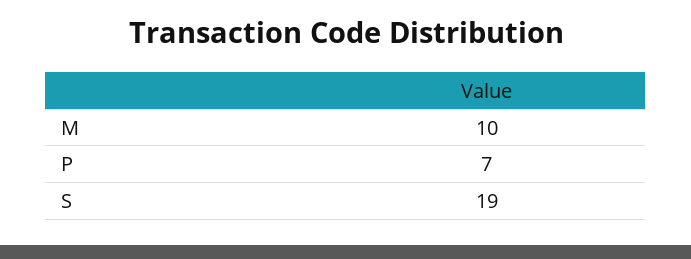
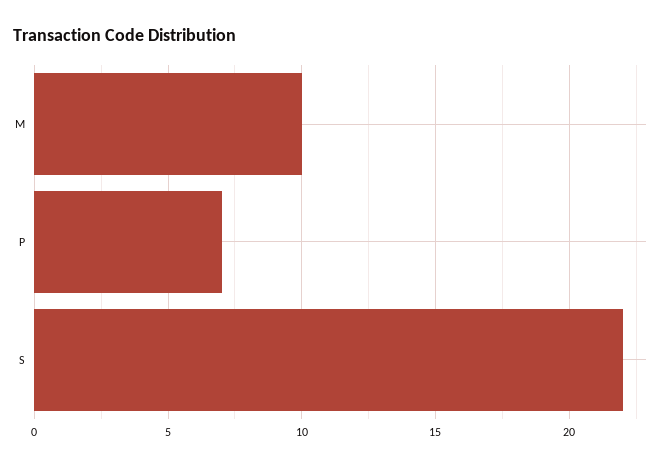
  {
    "M": 10,
    "P": 7,
-   "S": 19
+   "S": 22
  }

